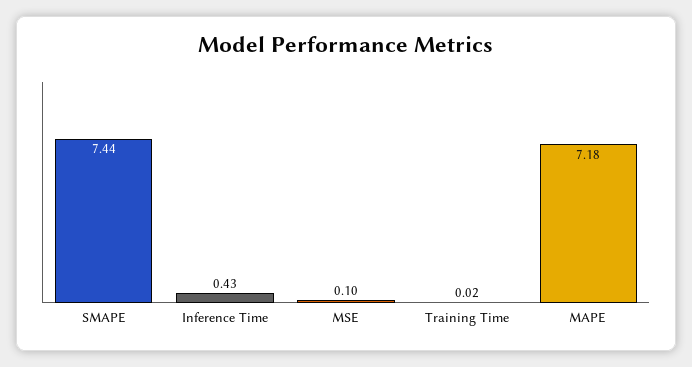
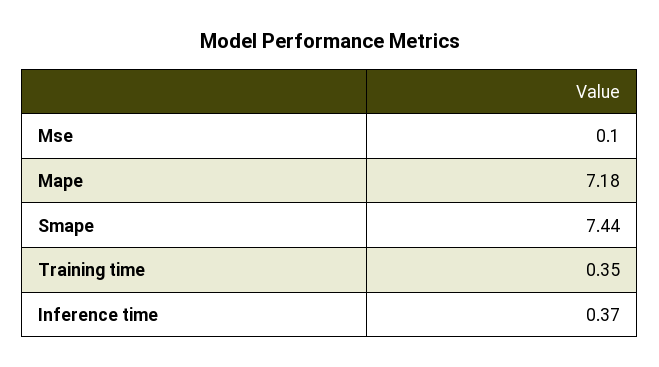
  {
    "SMAPE": 7.44,
-   "Inference Time": 0.43,
+   "Inference Time": 0.37,
    "MSE": 0.1,
-   "Training Time": 0.02,
+   "Training Time": 0.35,
    "MAPE": 7.18
  }

